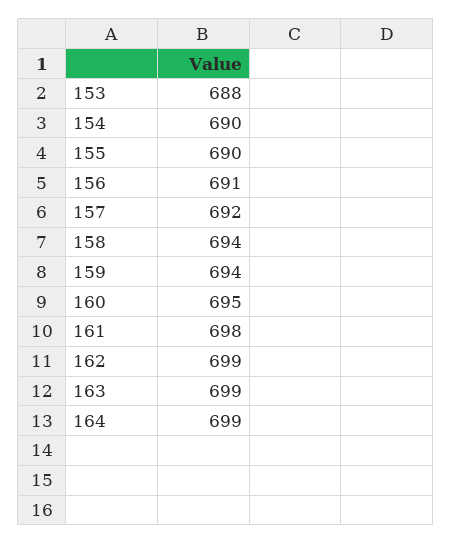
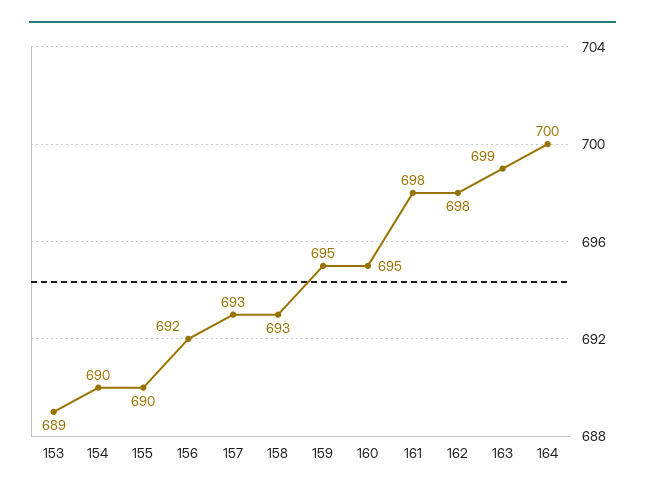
  {
-   "153": 688,
+   "153": 689,
    "154": 690,
    "155": 690,
-   "156": 691,
+   "156": 692,
-   "157": 692,
+   "157": 693,
-   "158": 694,
+   "158": 693,
-   "159": 694,
+   "159": 695,
    "160": 695,
    "161": 698,
-   "162": 699,
+   "162": 698,
    "163": 699,
-   "164": 699
+   "164": 700
  }

